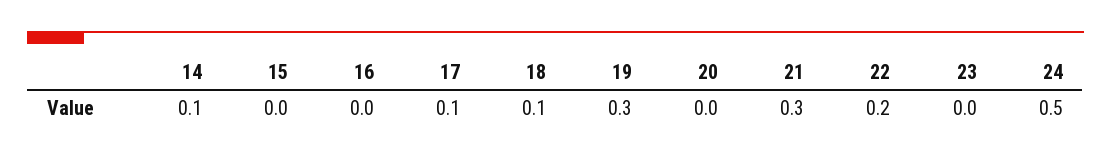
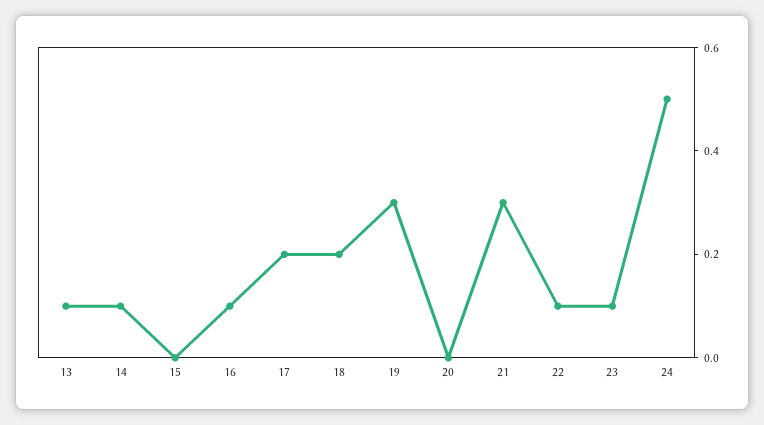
  {
    "14": 0.1,
    "15": 0,
-   "16": 0,
+   "16": 0.1,
-   "17": 0.1,
+   "17": 0.2,
-   "18": 0.1,
+   "18": 0.2,
    "19": 0.3,
    "20": 0,
    "21": 0.3,
-   "22": 0.2,
+   "22": 0.1,
-   "23": 0,
+   "23": 0.1,
-   "24": 0.5
+   "24": 0.5,
+   "13": 0.1
  }

